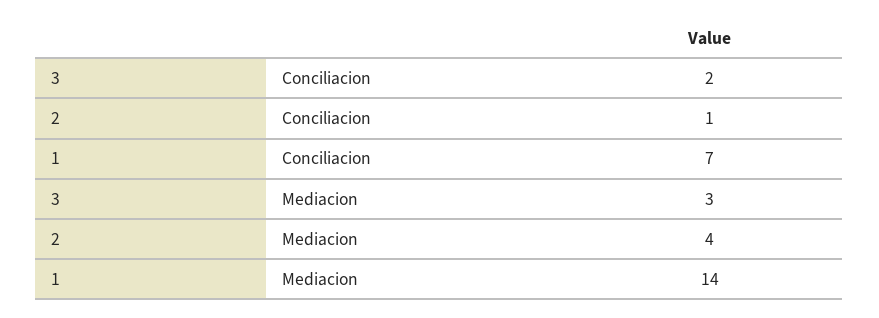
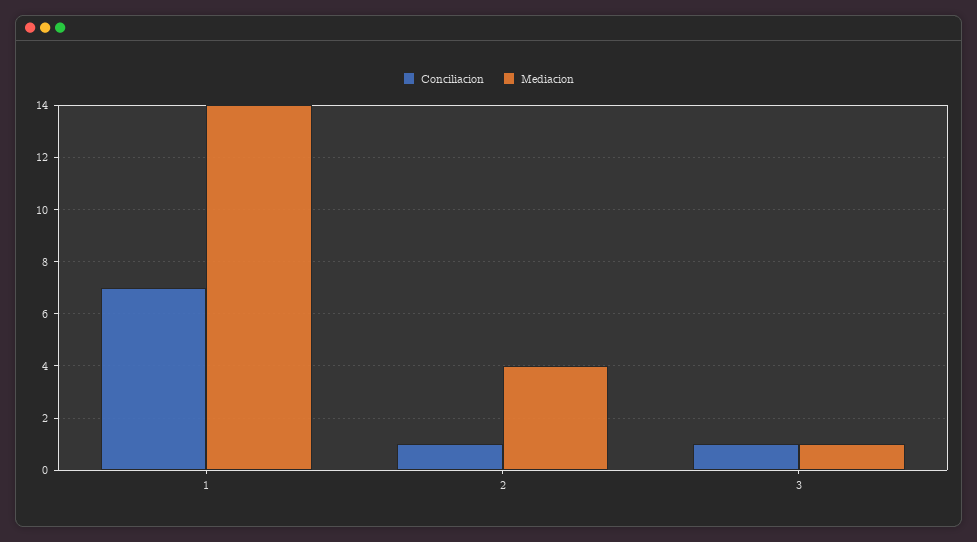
  {
    "Conciliacion": {
-     "3": 2,
+     "3": 1,
      "2": 1,
      "1": 7
    },
    "Mediacion": {
-     "3": 3,
+     "3": 1,
      "2": 4,
      "1": 14
    }
  }

